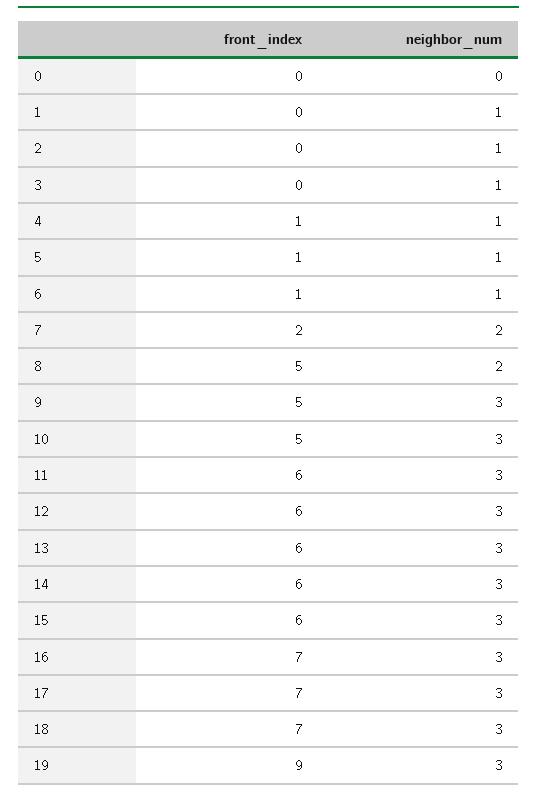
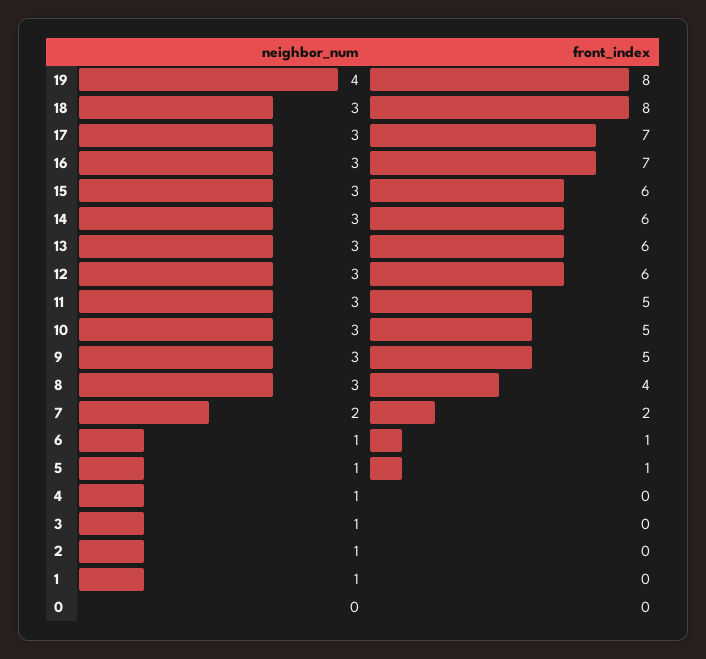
  {
    "front_index": {
      "0": 0,
      "1": 0,
      "2": 0,
      "3": 0,
-     "4": 1,
+     "4": 0,
      "5": 1,
      "6": 1,
      "7": 2,
-     "8": 5,
+     "8": 4,
      "9": 5,
      "10": 5,
-     "11": 6,
+     "11": 5,
      "12": 6,
      "13": 6,
      "14": 6,
      "15": 6,
      "16": 7,
      "17": 7,
-     "18": 7,
+     "18": 8,
-     "19": 9
+     "19": 8
    },
    "neighbor_num": {
      "0": 0,
      "1": 1,
      "2": 1,
      "3": 1,
      "4": 1,
      "5": 1,
      "6": 1,
      "7": 2,
-     "8": 2,
+     "8": 3,
      "9": 3,
      "10": 3,
      "11": 3,
      "12": 3,
      "13": 3,
      "14": 3,
      "15": 3,
      "16": 3,
      "17": 3,
      "18": 3,
-     "19": 3
+     "19": 4
    }
  }

